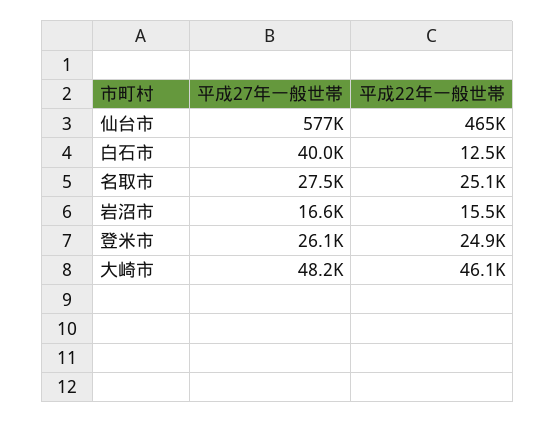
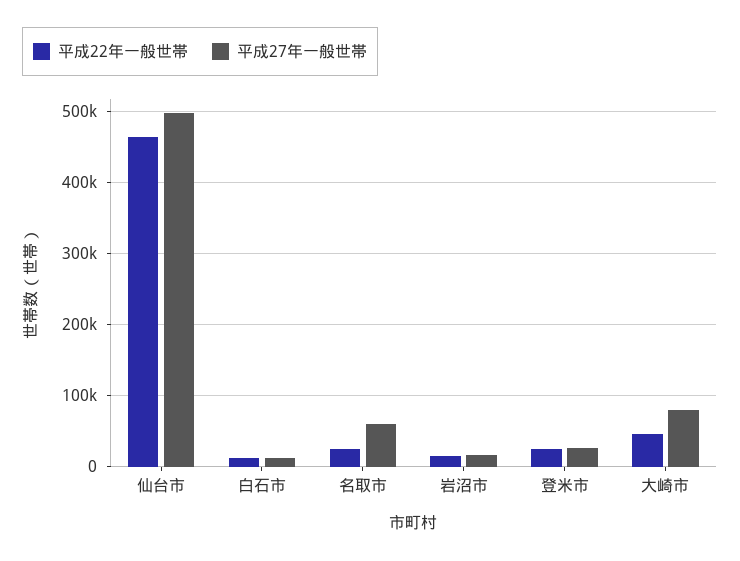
  {
    "平成27年一般世帯": {
-     "仙台市": 577000,
+     "仙台市": 500000,
-     "白石市": 40000,
+     "白石市": 10000,
-     "名取市": 27500,
+     "名取市": 60000,
      "岩沼市": 16600,
      "登米市": 26100,
-     "大崎市": 48200
+     "大崎市": 80000
    },
    "平成22年一般世帯": {
      "仙台市": 465000,
      "白石市": 12500,
      "名取市": 25100,
      "岩沼市": 15500,
      "登米市": 24900,
      "大崎市": 46100
    }
  }

